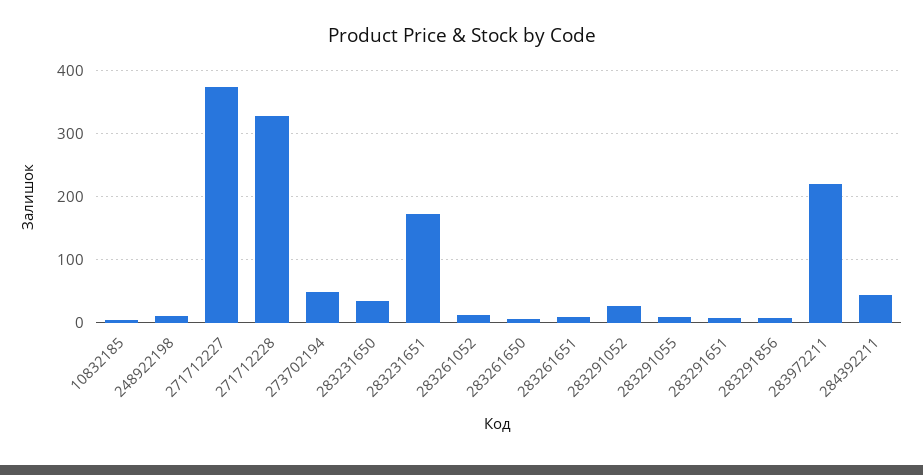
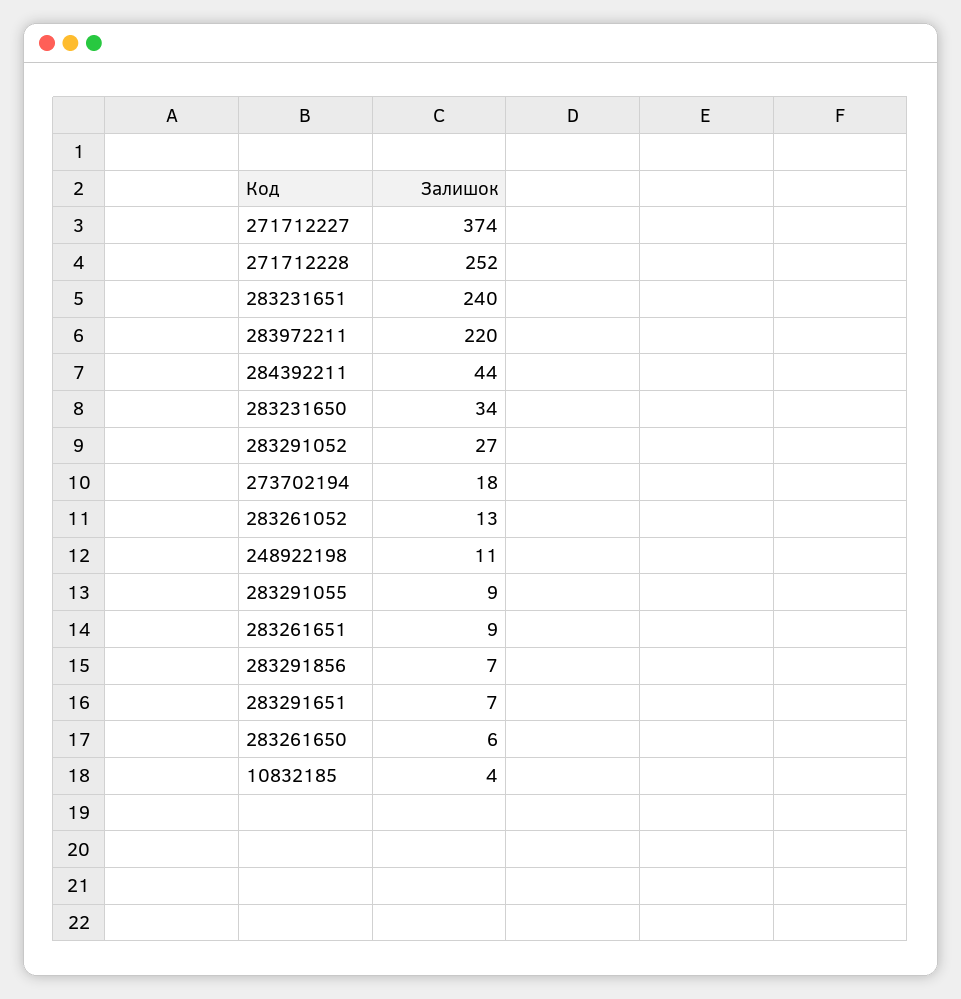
  {
    "10832185": 4,
    "248922198": 11,
    "271712227": 374,
-   "271712228": 330,
+   "271712228": 252,
-   "273702194": 50,
+   "273702194": 18,
    "283231650": 34,
-   "283231651": 170,
+   "283231651": 240,
    "283261052": 13,
    "283261650": 6,
    "283261651": 9,
    "283291052": 27,
    "283291055": 9,
    "283291651": 7,
    "283291856": 7,
    "283972211": 220,
    "284392211": 44
  }

